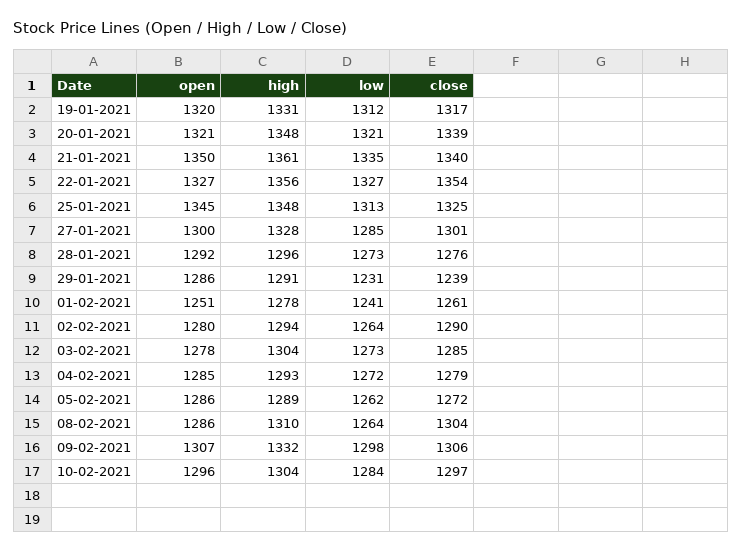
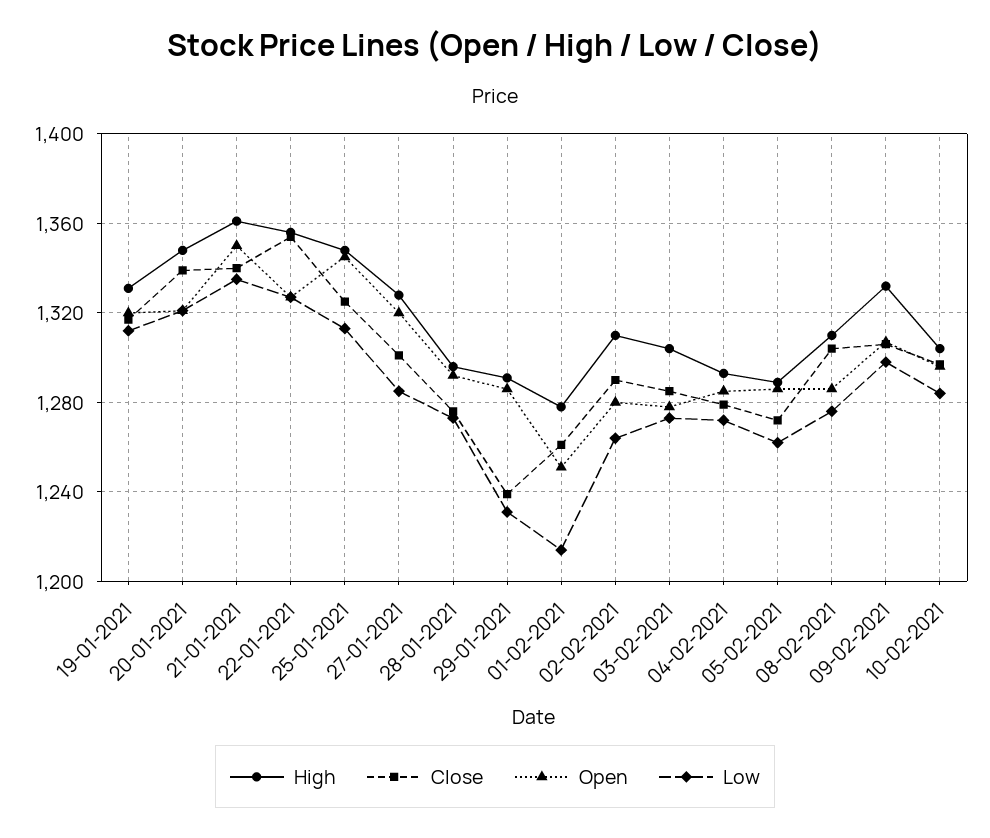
  {
    "open": {
      "19-01-2021": 1320,
      "20-01-2021": 1321,
      "21-01-2021": 1350,
      "22-01-2021": 1327,
      "25-01-2021": 1345,
-     "27-01-2021": 1300,
+     "27-01-2021": 1320,
      "28-01-2021": 1292,
      "29-01-2021": 1286,
      "01-02-2021": 1251,
      "02-02-2021": 1280,
      "03-02-2021": 1278,
      "04-02-2021": 1285,
      "05-02-2021": 1286,
      "08-02-2021": 1286,
      "09-02-2021": 1307,
      "10-02-2021": 1296
    },
    "high": {
      "19-01-2021": 1331,
      "20-01-2021": 1348,
      "21-01-2021": 1361,
      "22-01-2021": 1356,
      "25-01-2021": 1348,
      "27-01-2021": 1328,
      "28-01-2021": 1296,
      "29-01-2021": 1291,
      "01-02-2021": 1278,
-     "02-02-2021": 1294,
+     "02-02-2021": 1310,
      "03-02-2021": 1304,
      "04-02-2021": 1293,
      "05-02-2021": 1289,
      "08-02-2021": 1310,
      "09-02-2021": 1332,
      "10-02-2021": 1304
    },
    "low": {
      "19-01-2021": 1312,
      "20-01-2021": 1321,
      "21-01-2021": 1335,
      "22-01-2021": 1327,
      "25-01-2021": 1313,
      "27-01-2021": 1285,
      "28-01-2021": 1273,
      "29-01-2021": 1231,
-     "01-02-2021": 1241,
+     "01-02-2021": 1215,
      "02-02-2021": 1264,
      "03-02-2021": 1273,
      "04-02-2021": 1272,
      "05-02-2021": 1262,
-     "08-02-2021": 1264,
+     "08-02-2021": 1275,
      "09-02-2021": 1298,
      "10-02-2021": 1284
    },
    "close": {
      "19-01-2021": 1317,
      "20-01-2021": 1339,
      "21-01-2021": 1340,
      "22-01-2021": 1354,
      "25-01-2021": 1325,
      "27-01-2021": 1301,
      "28-01-2021": 1276,
      "29-01-2021": 1239,
      "01-02-2021": 1261,
      "02-02-2021": 1290,
      "03-02-2021": 1285,
      "04-02-2021": 1279,
      "05-02-2021": 1272,
      "08-02-2021": 1304,
      "09-02-2021": 1306,
      "10-02-2021": 1297
    }
  }

